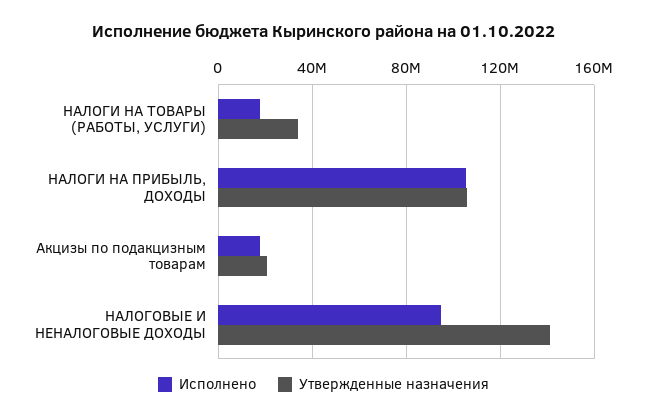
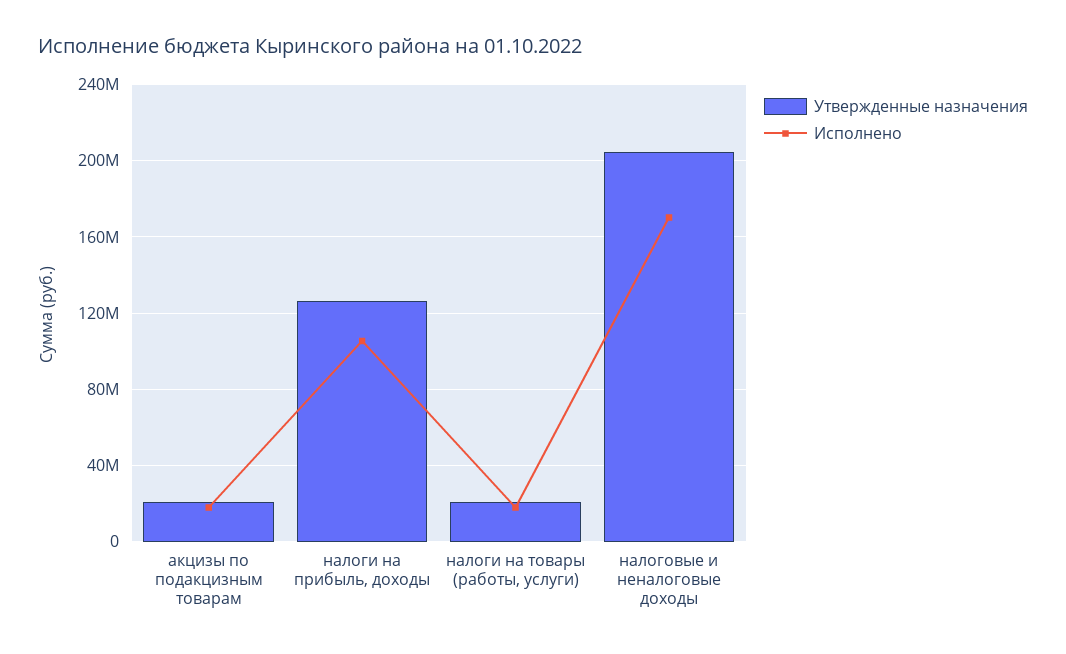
  {
    "Исполнено": {
      "НАЛОГИ НА ТОВАРЫ (РАБОТЫ, УСЛУГИ)": 20000000,
      "НАЛОГИ НА ПРИБЫЛЬ, ДОХОДЫ": 105000000,
      "Акцизы по подакцизным товарам": 20000000,
-     "НАЛОГОВЫЕ И НЕНАЛОГОВЫЕ ДОХОДЫ": 95000000
+     "НАЛОГОВЫЕ И НЕНАЛОГОВЫЕ ДОХОДЫ": 170000000
    },
    "Утвержденные назначения": {
-     "НАЛОГИ НА ТОВАРЫ (РАБОТЫ, УСЛУГИ)": 35000000,
+     "НАЛОГИ НА ТОВАРЫ (РАБОТЫ, УСЛУГИ)": 20000000,
-     "НАЛОГИ НА ПРИБЫЛЬ, ДОХОДЫ": 105000000,
+     "НАЛОГИ НА ПРИБЫЛЬ, ДОХОДЫ": 125000000,
      "Акцизы по подакцизным товарам": 20000000,
-     "НАЛОГОВЫЕ И НЕНАЛОГОВЫЕ ДОХОДЫ": 140000000
+     "НАЛОГОВЫЕ И НЕНАЛОГОВЫЕ ДОХОДЫ": 205000000
    }
  }

